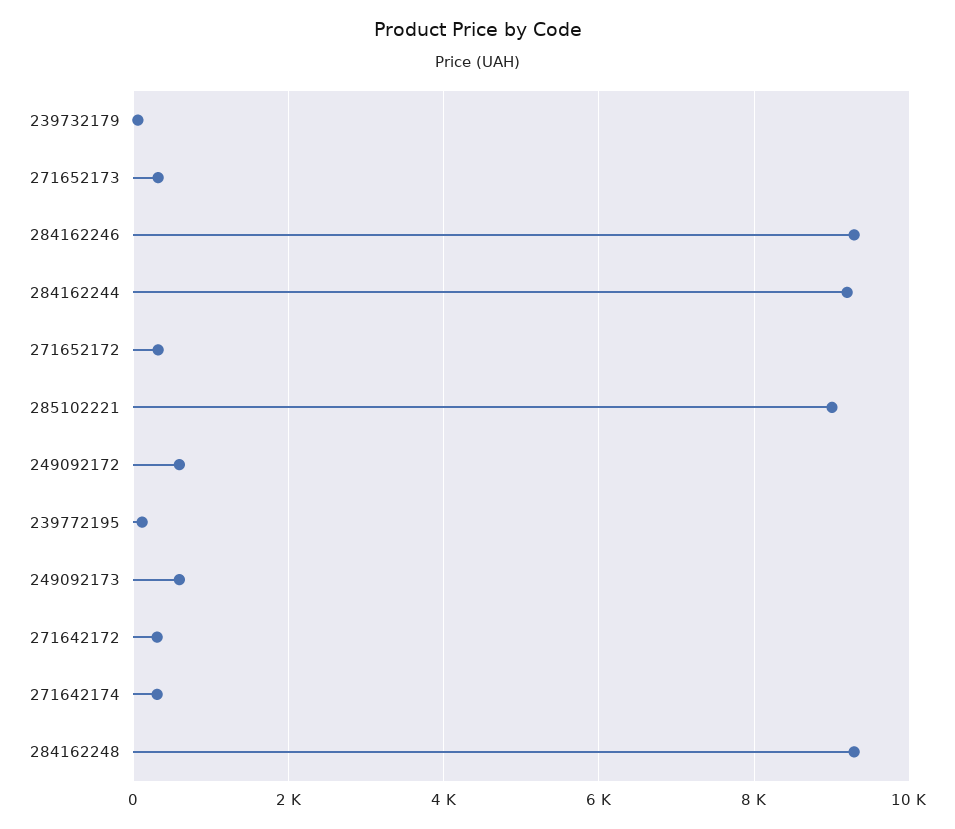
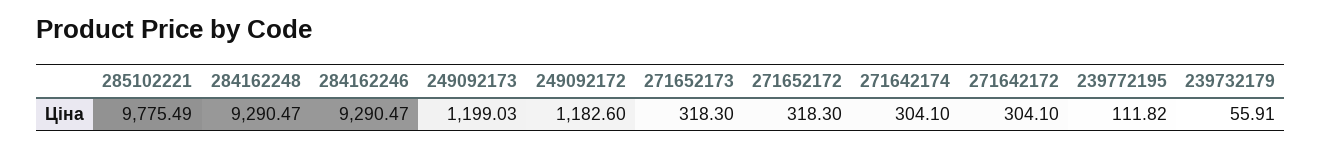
  {
    "239732179": 55.91,
    "271652173": 318.3,
    "284162246": 9290.47,
-   "284162244": 9200,
    "271652172": 318.3,
-   "285102221": 9000,
+   "285102221": 9775.49,
-   "249092172": 600,
+   "249092172": 1182.6,
    "239772195": 111.82,
-   "249092173": 600,
+   "249092173": 1199.03,
    "271642172": 304.1,
    "271642174": 304.1,
    "284162248": 9290.47
  }

